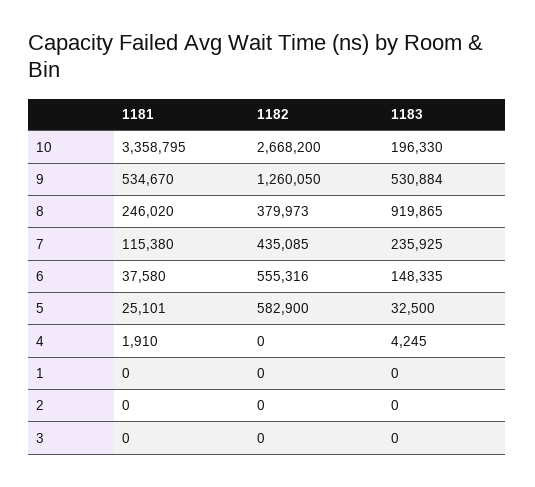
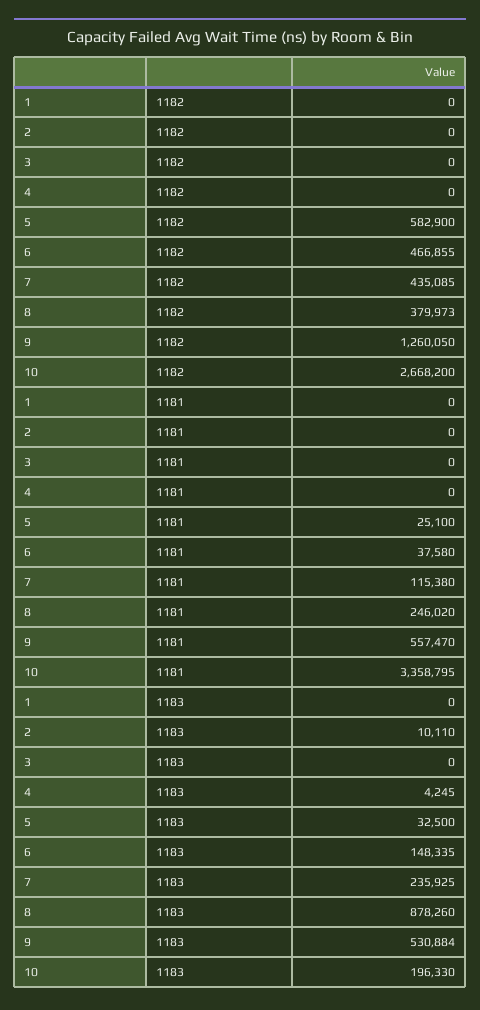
  {
    "1181": {
      "10": 3358795,
-     "9": 534670,
+     "9": 557470,
      "8": 246020,
      "7": 115380,
      "6": 37580,
-     "5": 25101,
+     "5": 25100,
-     "4": 1910,
+     "4": 0,
      "1": 0,
      "2": 0,
      "3": 0
    },
    "1182": {
      "10": 2668200,
      "9": 1260050,
      "8": 379973,
      "7": 435085,
-     "6": 555316,
+     "6": 466855,
      "5": 582900,
      "4": 0,
      "1": 0,
      "2": 0,
      "3": 0
    },
    "1183": {
      "10": 196330,
      "9": 530884,
-     "8": 919865,
+     "8": 878260,
      "7": 235925,
      "6": 148335,
      "5": 32500,
      "4": 4245,
      "1": 0,
-     "2": 0,
+     "2": 10110,
      "3": 0
    }
  }

